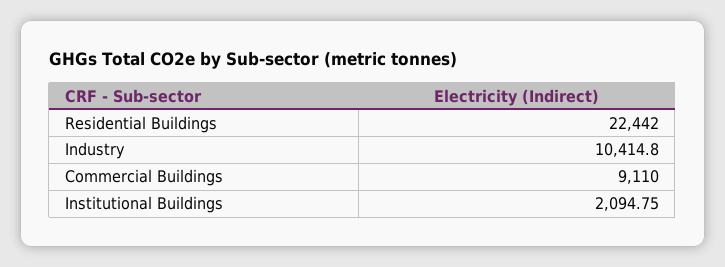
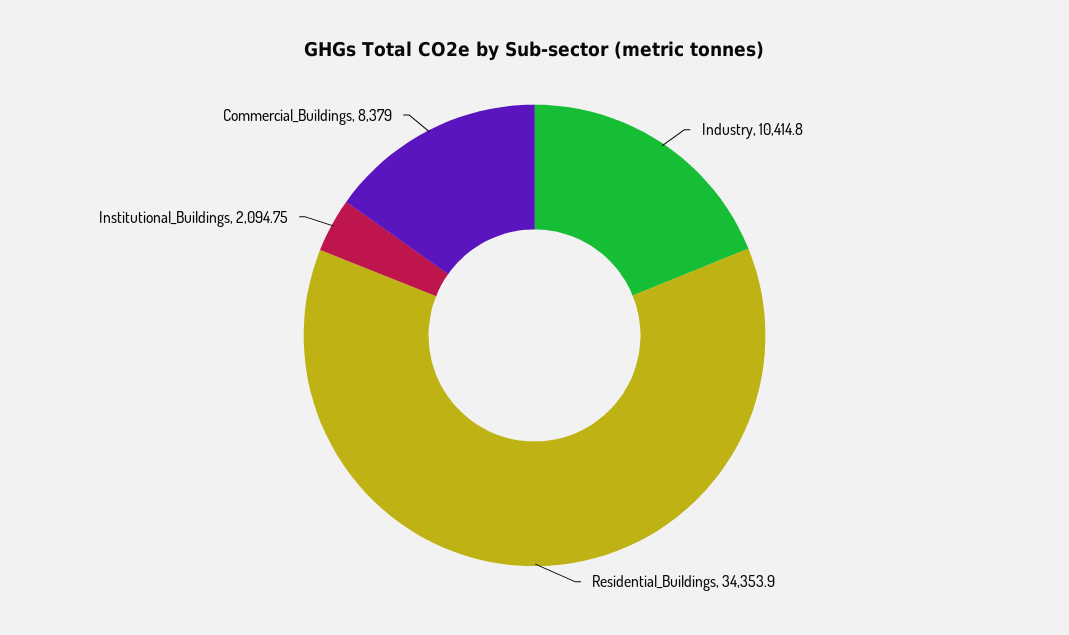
  {
-   "Residential Buildings": 22442,
+   "Residential Buildings": 34353.9,
    "Industry": 10414.8,
-   "Commercial Buildings": 9110,
+   "Commercial Buildings": 8379,
    "Institutional Buildings": 2094.75
  }

